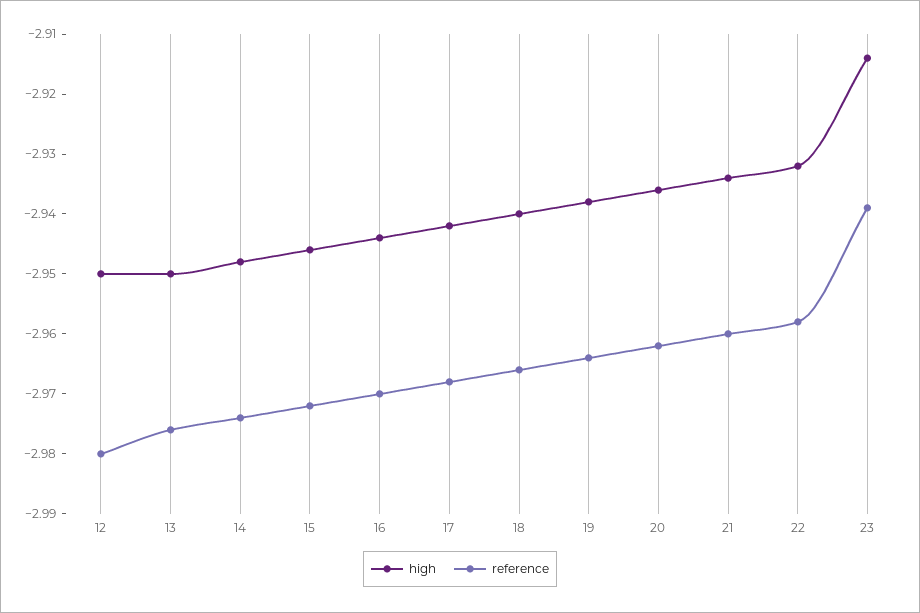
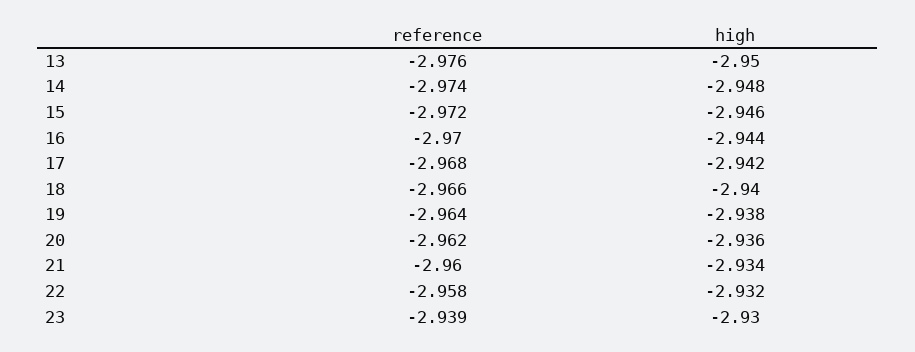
  {
    "high": {
-     "12": -2.95,
      "13": -2.95,
      "14": -2.948,
      "15": -2.946,
      "16": -2.944,
      "17": -2.942,
      "18": -2.94,
      "19": -2.938,
      "20": -2.936,
      "21": -2.934,
      "22": -2.932,
-     "23": -2.915
+     "23": -2.93
    },
    "reference": {
-     "12": -2.98,
      "13": -2.976,
      "14": -2.974,
      "15": -2.972,
      "16": -2.97,
      "17": -2.968,
      "18": -2.966,
      "19": -2.964,
      "20": -2.962,
      "21": -2.96,
      "22": -2.958,
      "23": -2.939
    }
  }

